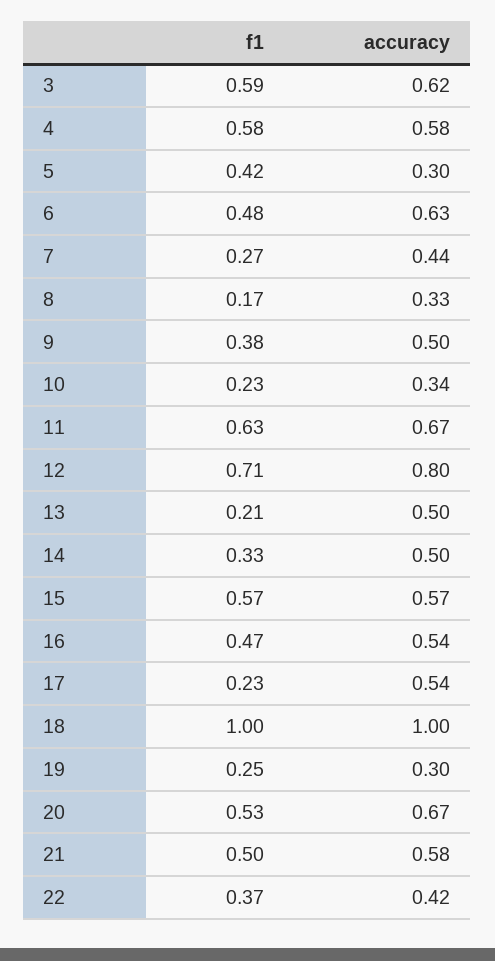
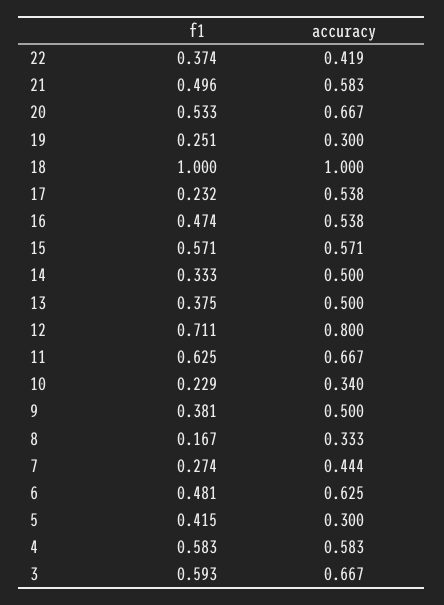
  {
    "f1": {
      "3": 0.593,
      "4": 0.583,
      "5": 0.415,
      "6": 0.481,
      "7": 0.274,
      "8": 0.167,
      "9": 0.381,
      "10": 0.229,
      "11": 0.625,
      "12": 0.711,
-     "13": 0.21,
+     "13": 0.375,
      "14": 0.333,
      "15": 0.571,
      "16": 0.474,
      "17": 0.232,
      "18": 1,
      "19": 0.251,
      "20": 0.533,
      "21": 0.496,
      "22": 0.374
    },
    "accuracy": {
-     "3": 0.62,
+     "3": 0.667,
      "4": 0.583,
      "5": 0.3,
      "6": 0.625,
      "7": 0.444,
      "8": 0.333,
      "9": 0.5,
      "10": 0.34,
      "11": 0.667,
      "12": 0.8,
      "13": 0.5,
      "14": 0.5,
      "15": 0.571,
      "16": 0.538,
      "17": 0.538,
      "18": 1,
      "19": 0.3,
      "20": 0.667,
      "21": 0.583,
      "22": 0.419
    }
  }

